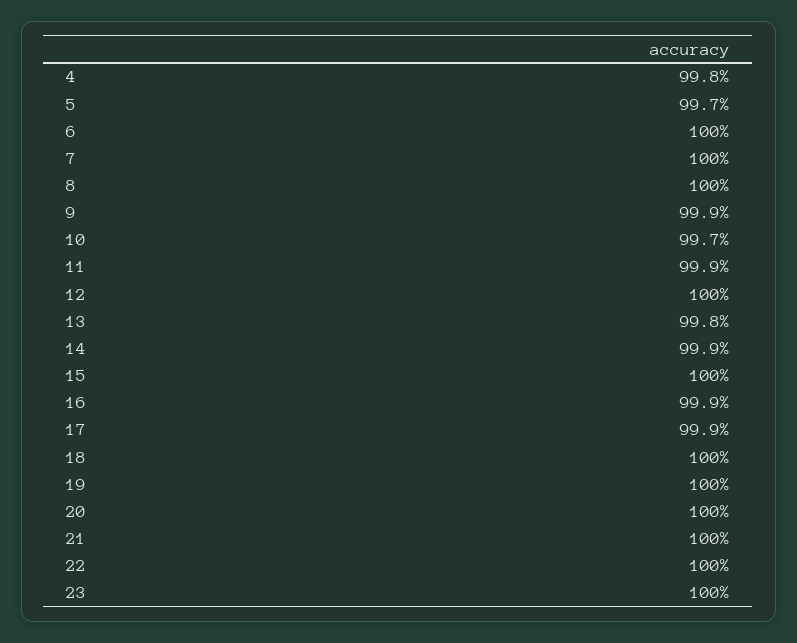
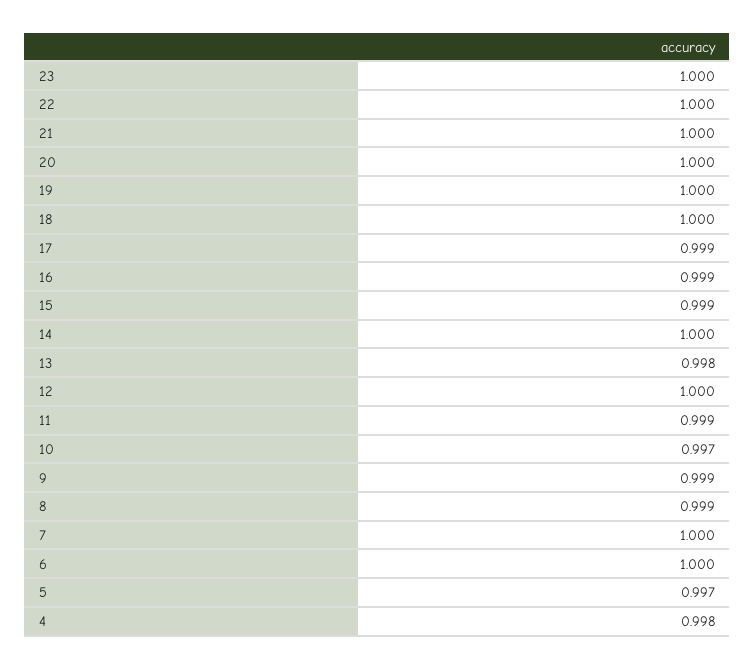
  {
    "4": 0.998,
    "5": 0.997,
    "6": 1,
    "7": 1,
-   "8": 1,
+   "8": 0.999,
    "9": 0.999,
    "10": 0.997,
    "11": 0.999,
    "12": 1,
    "13": 0.998,
-   "14": 0.999,
+   "14": 1,
-   "15": 1,
+   "15": 0.999,
    "16": 0.999,
    "17": 0.999,
    "18": 1,
    "19": 1,
    "20": 1,
    "21": 1,
    "22": 1,
    "23": 1
  }

